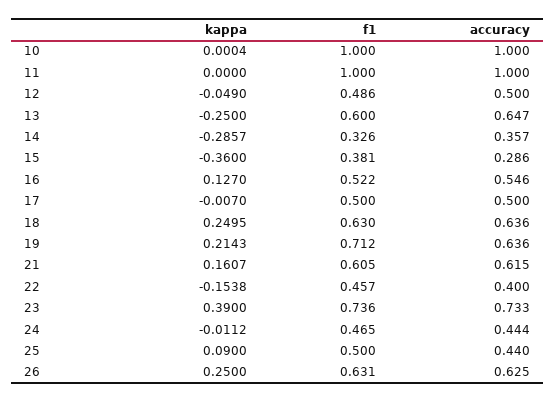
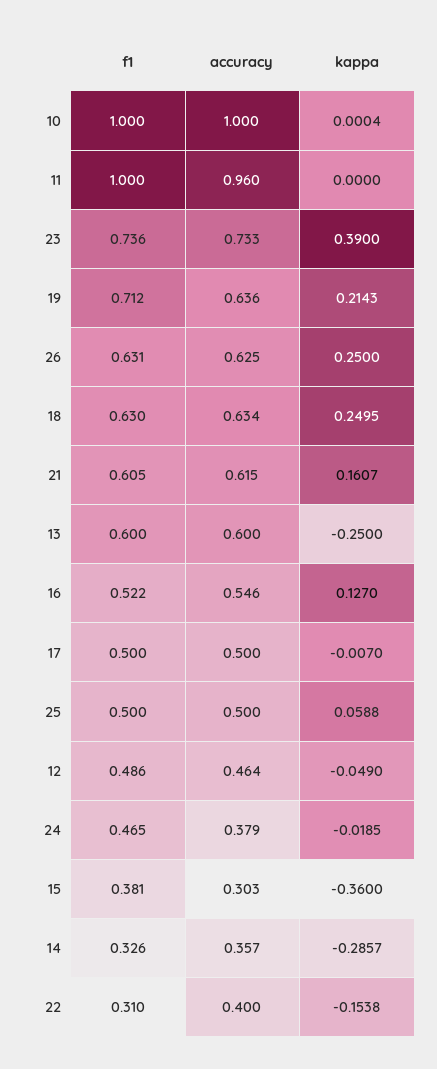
  {
    "kappa": {
      "10": 0.0004,
      "11": 0,
      "12": -0.049,
      "13": -0.25,
      "14": -0.2857,
      "15": -0.36,
      "16": 0.127,
      "17": -0.007,
      "18": 0.2495,
      "19": 0.2143,
      "21": 0.1607,
      "22": -0.1538,
      "23": 0.39,
-     "24": -0.0112,
+     "24": -0.0185,
-     "25": 0.09,
+     "25": 0.0588,
      "26": 0.25
    },
    "f1": {
      "10": 1,
      "11": 1,
      "12": 0.486,
      "13": 0.6,
      "14": 0.326,
      "15": 0.381,
      "16": 0.522,
      "17": 0.5,
      "18": 0.63,
      "19": 0.712,
      "21": 0.605,
-     "22": 0.457,
+     "22": 0.31,
      "23": 0.736,
      "24": 0.465,
      "25": 0.5,
      "26": 0.631
    },
    "accuracy": {
      "10": 1,
-     "11": 1,
+     "11": 0.96,
-     "12": 0.5,
+     "12": 0.464,
-     "13": 0.647,
+     "13": 0.6,
      "14": 0.357,
-     "15": 0.286,
+     "15": 0.303,
      "16": 0.546,
      "17": 0.5,
-     "18": 0.636,
+     "18": 0.634,
      "19": 0.636,
      "21": 0.615,
      "22": 0.4,
      "23": 0.733,
-     "24": 0.444,
+     "24": 0.379,
-     "25": 0.44,
+     "25": 0.5,
      "26": 0.625
    }
  }

